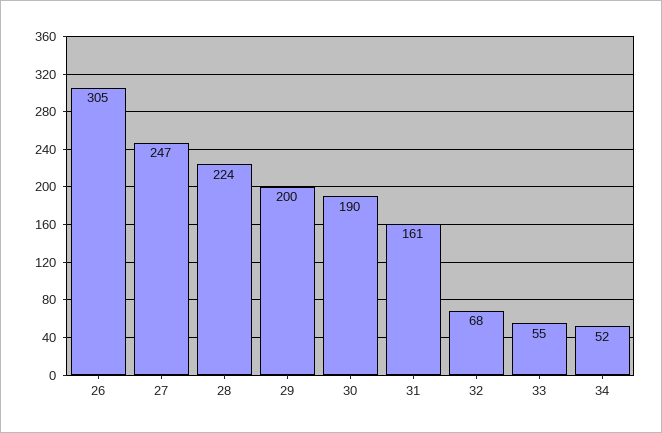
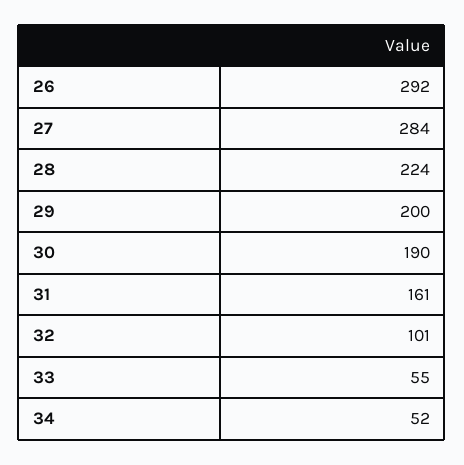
  {
-   "26": 305,
+   "26": 292,
-   "27": 247,
+   "27": 284,
    "28": 224,
    "29": 200,
    "30": 190,
    "31": 161,
-   "32": 68,
+   "32": 101,
    "33": 55,
    "34": 52
  }

